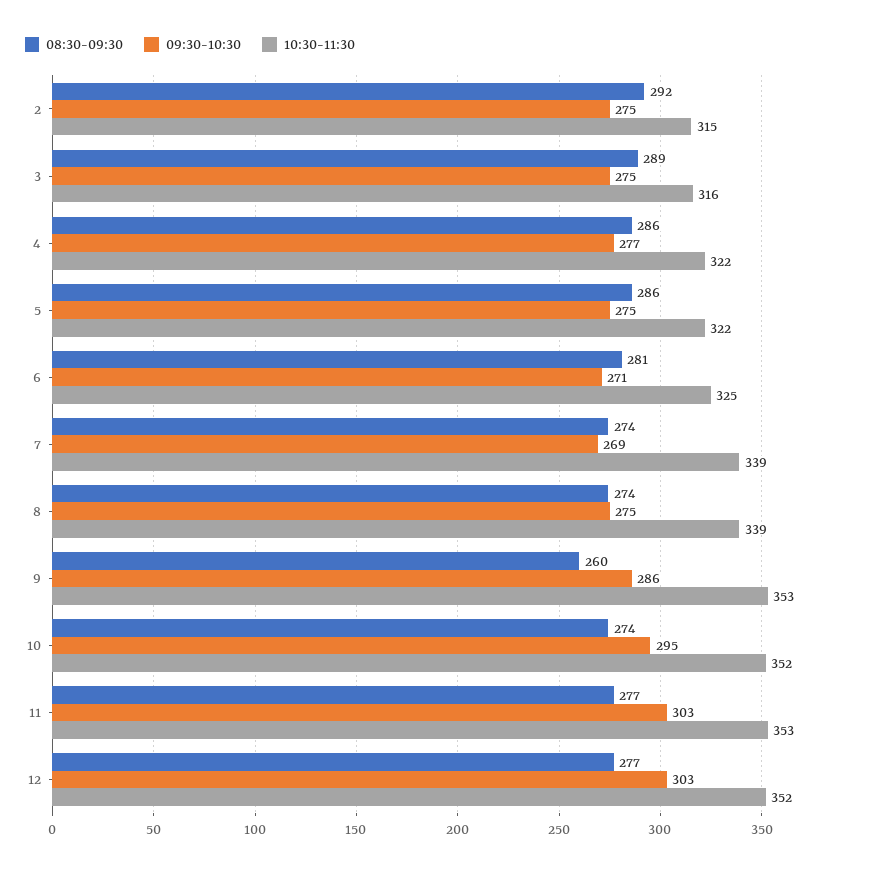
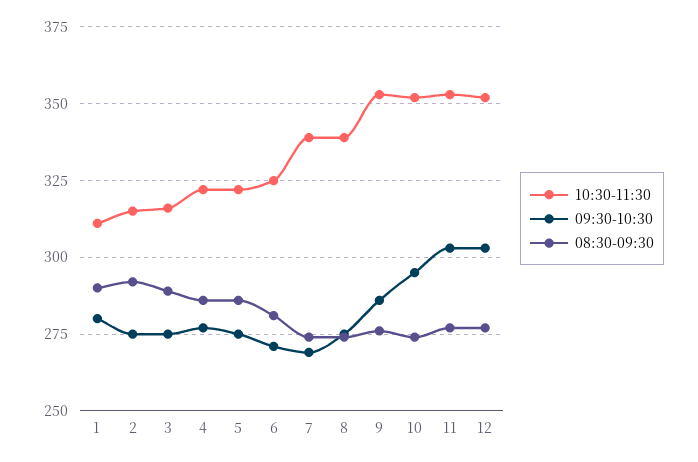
  {
    "08:30-09:30": {
      "2": 292,
      "3": 289,
      "4": 286,
      "5": 286,
      "6": 281,
      "7": 274,
      "8": 274,
-     "9": 260,
+     "9": 275,
      "10": 274,
      "11": 277,
-     "12": 277
+     "12": 277,
+     "1": 290
    },
    "09:30-10:30": {
      "2": 275,
      "3": 275,
      "4": 277,
      "5": 275,
      "6": 271,
      "7": 269,
      "8": 275,
      "9": 286,
      "10": 295,
      "11": 303,
-     "12": 303
+     "12": 303,
+     "1": 280
    },
    "10:30-11:30": {
      "2": 315,
      "3": 316,
      "4": 322,
      "5": 322,
      "6": 325,
      "7": 339,
      "8": 339,
      "9": 353,
      "10": 352,
      "11": 353,
-     "12": 352
+     "12": 352,
+     "1": 310
    }
  }

